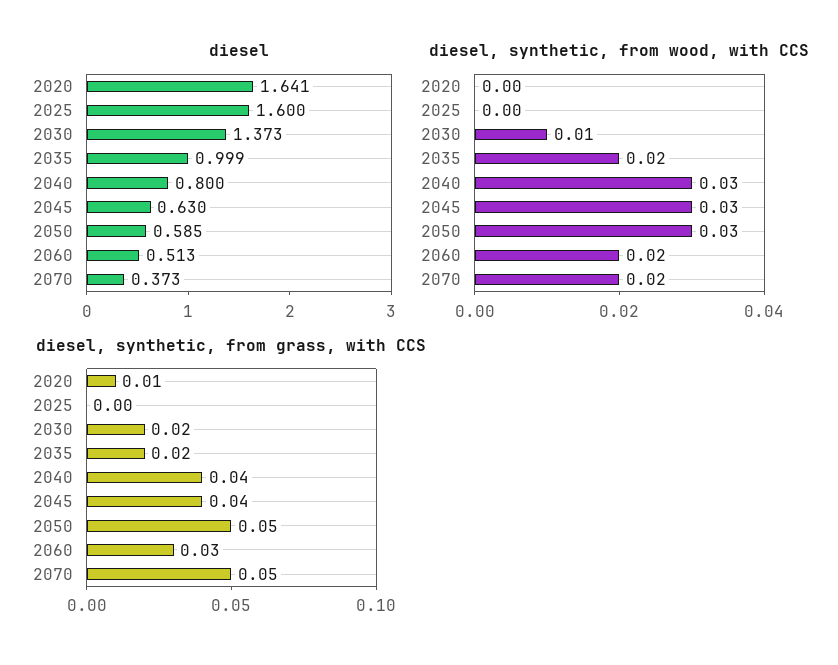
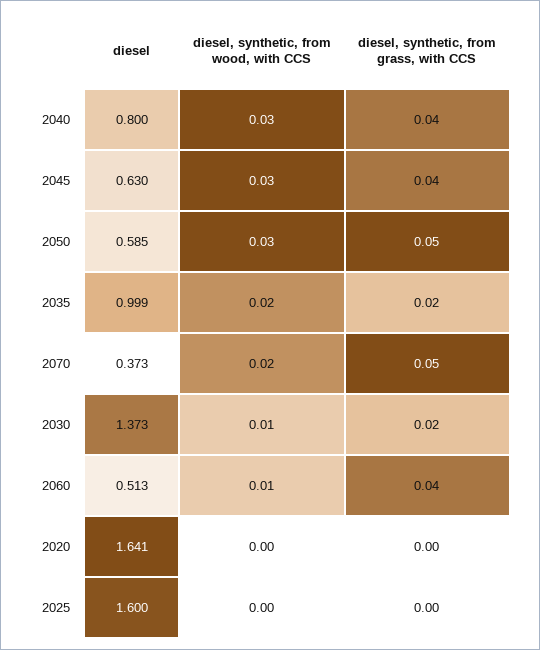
  {
    "diesel": {
      "2020": 1.641,
      "2025": 1.6,
      "2030": 1.373,
      "2035": 0.999,
      "2040": 0.8,
      "2045": 0.63,
      "2050": 0.585,
      "2060": 0.513,
      "2070": 0.373
    },
    "diesel, synthetic, from wood, with CCS": {
      "2020": 0,
      "2025": 0,
      "2030": 0.01,
      "2035": 0.02,
      "2040": 0.03,
      "2045": 0.03,
      "2050": 0.03,
-     "2060": 0.02,
+     "2060": 0.01,
      "2070": 0.02
    },
    "diesel, synthetic, from grass, with CCS": {
-     "2020": 0.01,
+     "2020": 0,
      "2025": 0,
      "2030": 0.02,
      "2035": 0.02,
      "2040": 0.04,
      "2045": 0.04,
      "2050": 0.05,
-     "2060": 0.03,
+     "2060": 0.04,
      "2070": 0.05
    }
  }

